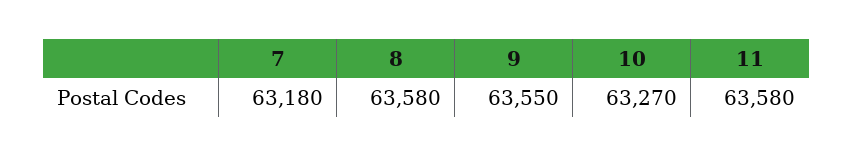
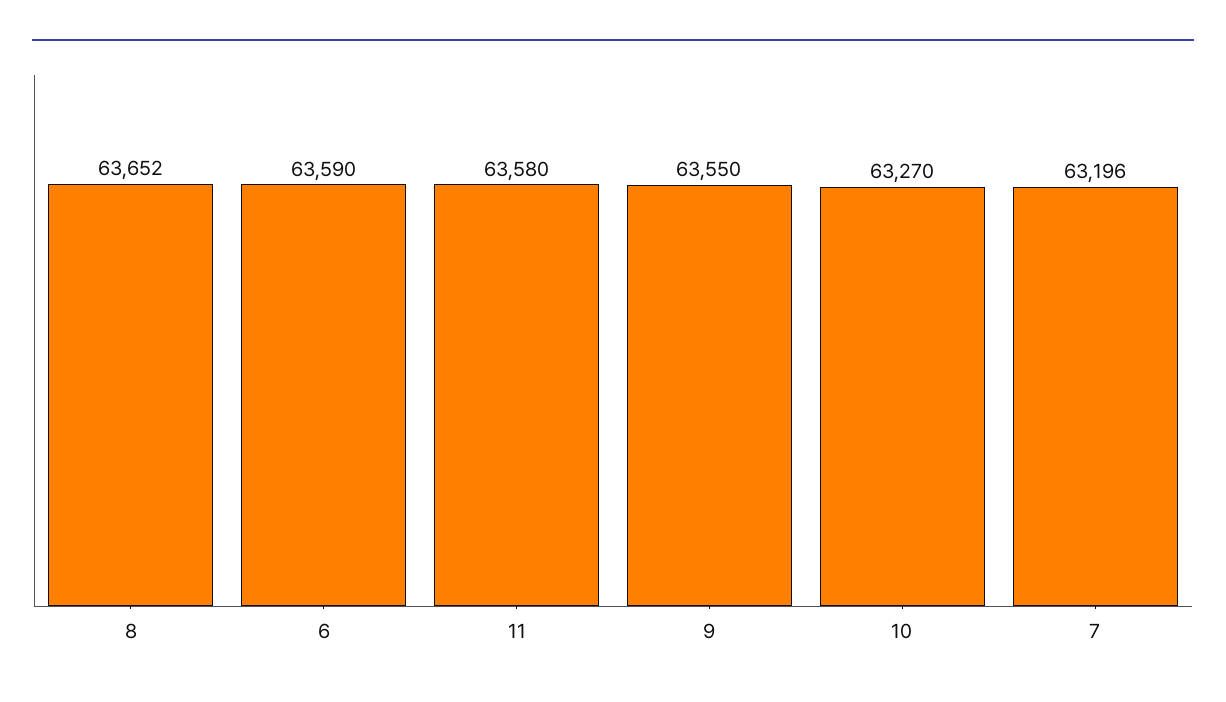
  {
-   "7": 63180,
+   "7": 63196,
-   "8": 63580,
+   "8": 63652,
    "9": 63550,
    "10": 63270,
-   "11": 63580
+   "11": 63580,
+   "6": 63590
  }

